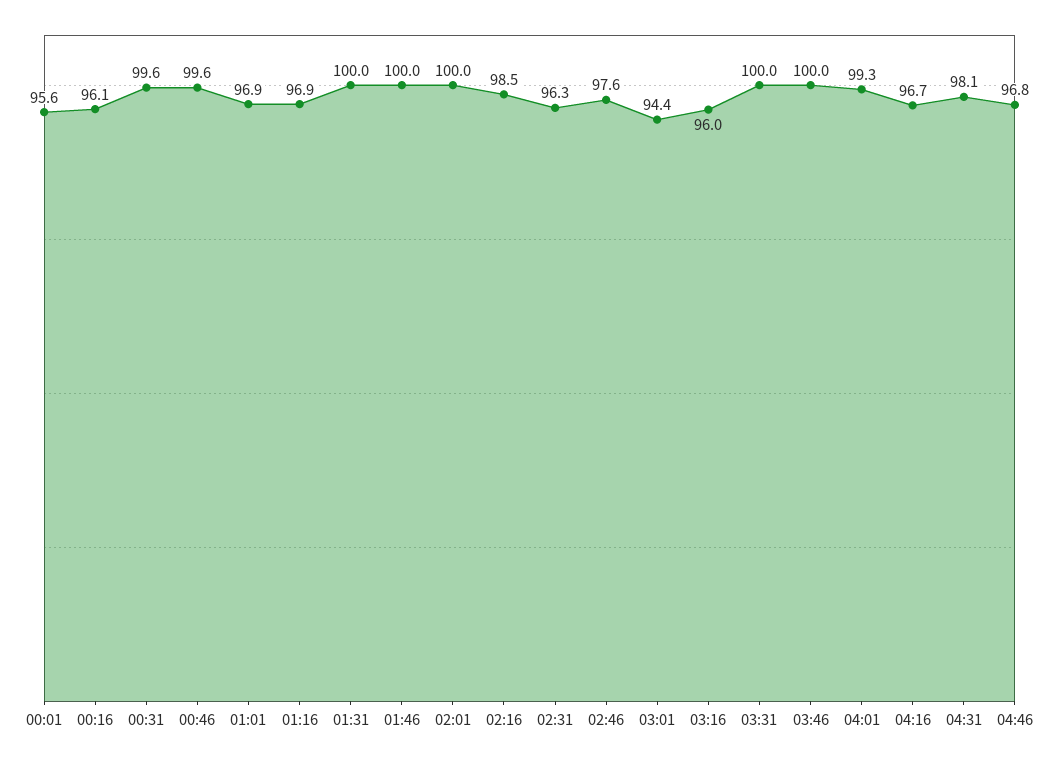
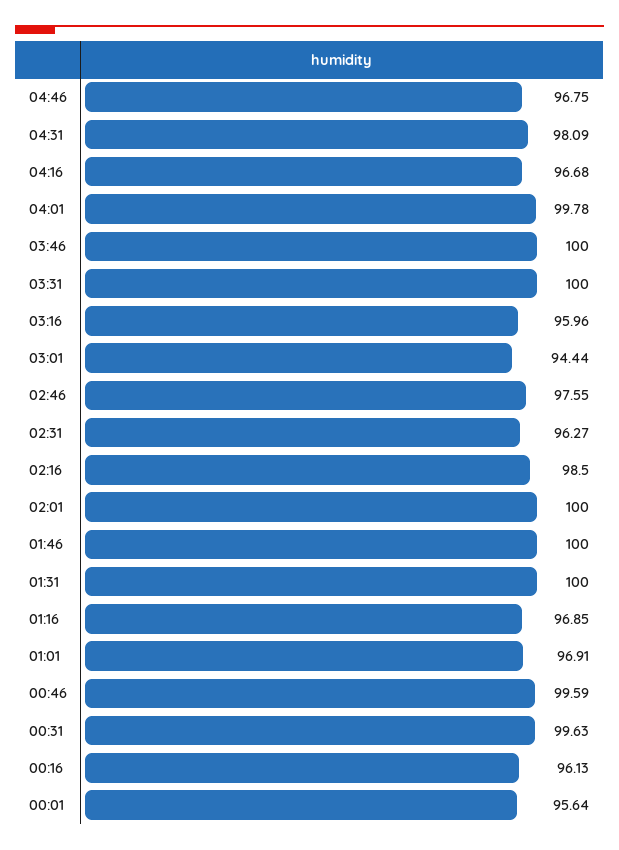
  {
    "00:01": 95.64,
    "00:16": 96.13,
    "00:31": 99.63,
    "00:46": 99.59,
    "01:01": 96.91,
    "01:16": 96.85,
    "01:31": 100,
    "01:46": 100,
    "02:01": 100,
    "02:16": 98.5,
    "02:31": 96.27,
    "02:46": 97.55,
    "03:01": 94.44,
    "03:16": 95.96,
    "03:31": 100,
    "03:46": 100,
-   "04:01": 99.3,
+   "04:01": 99.78,
    "04:16": 96.68,
    "04:31": 98.09,
    "04:46": 96.75
  }

